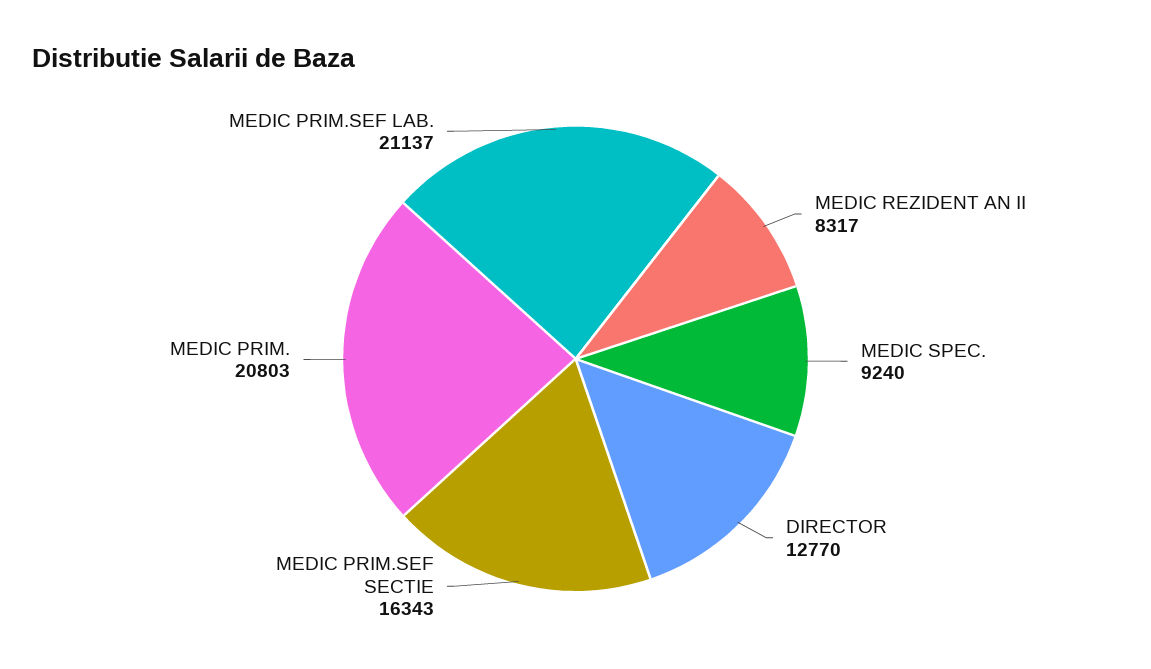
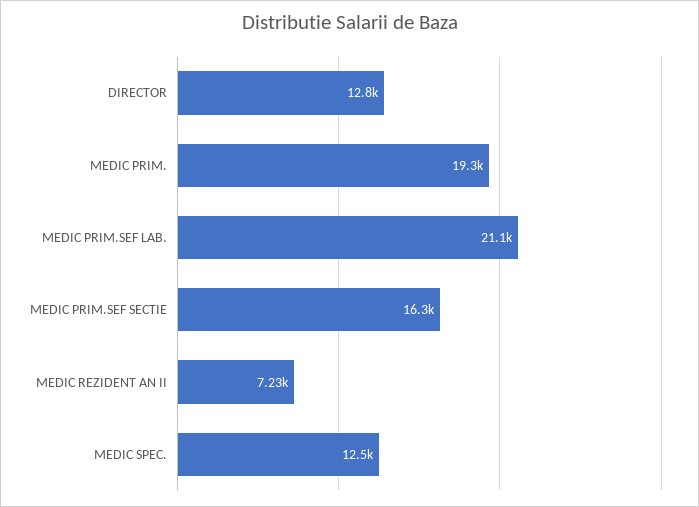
  {
-   "MEDIC REZIDENT AN II": 8317,
+   "MEDIC REZIDENT AN II": 7230,
-   "MEDIC SPEC.": 9240,
+   "MEDIC SPEC.": 12500,
    "DIRECTOR": 12770,
    "MEDIC PRIM.SEF SECTIE": 16343,
-   "MEDIC PRIM.": 20803,
+   "MEDIC PRIM.": 19300,
    "MEDIC PRIM.SEF LAB.": 21137
  }

